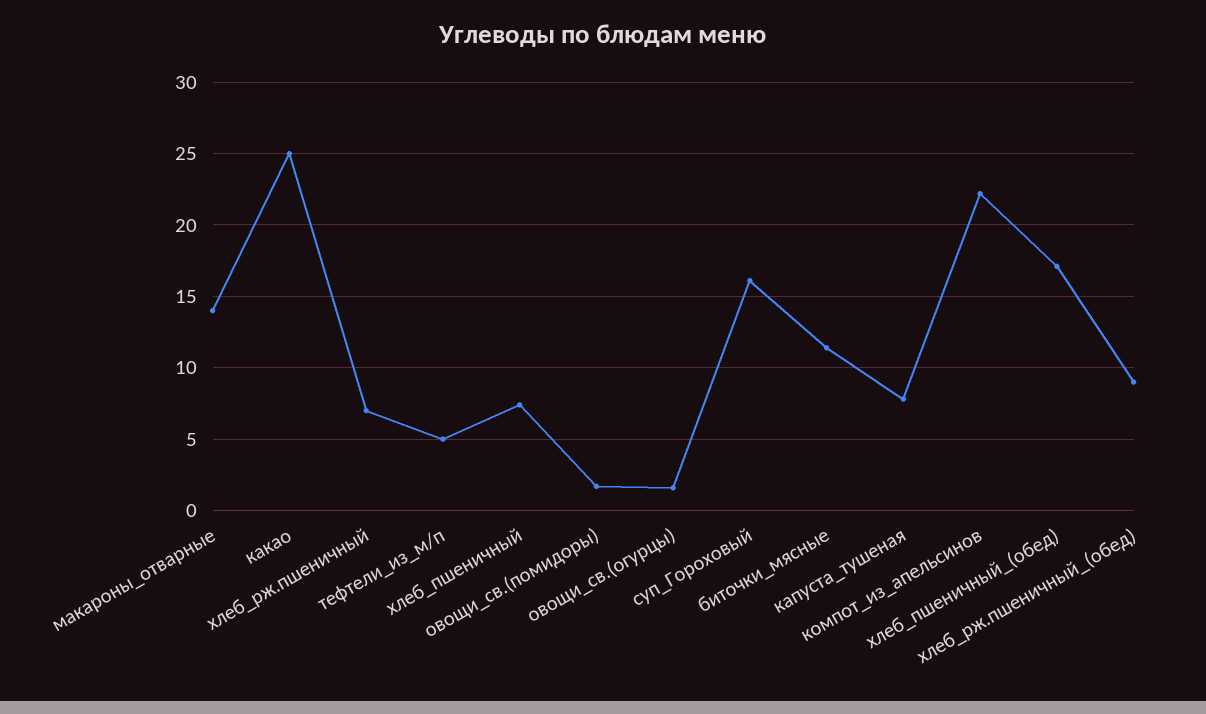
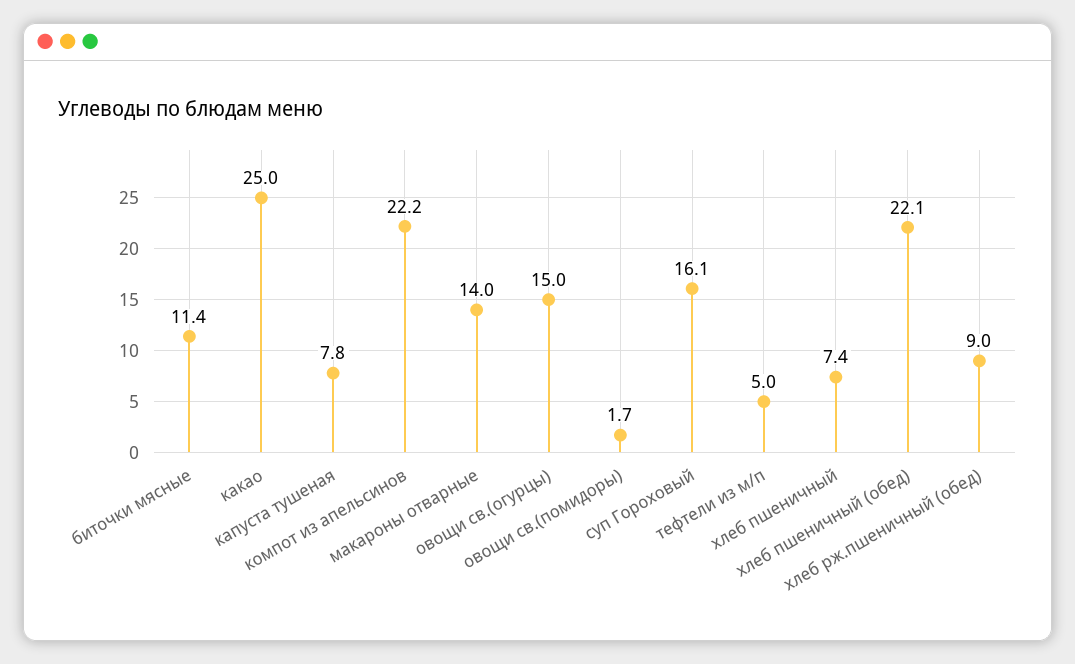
  {
    "макароны_отварные": 14,
    "какао": 25,
-   "хлеб_рж.пшеничный": 7,
    "тефтели_из_м/п": 5,
    "хлеб_пшеничный": 7.4,
    "овощи_св.(помидоры)": 1.7,
-   "овощи_св.(огурцы)": 1.5,
+   "овощи_св.(огурцы)": 15,
    "суп_Гороховый": 16.1,
    "биточки_мясные": 11.4,
    "капуста_тушеная": 7.8,
    "компот_из_апельсинов": 22.2,
-   "хлеб_пшеничный_(обед)": 17,
+   "хлеб_пшеничный_(обед)": 22.1,
    "хлеб_рж.пшеничный_(обед)": 9
  }

